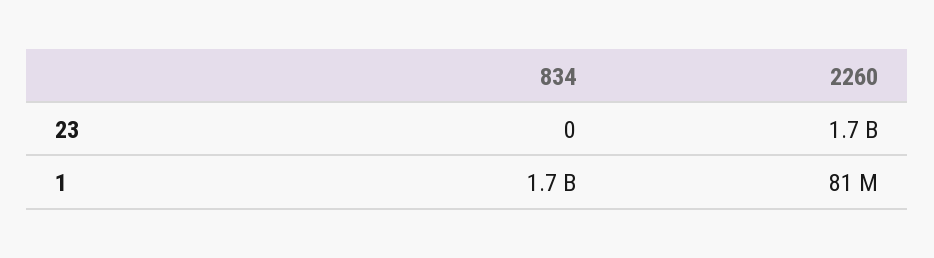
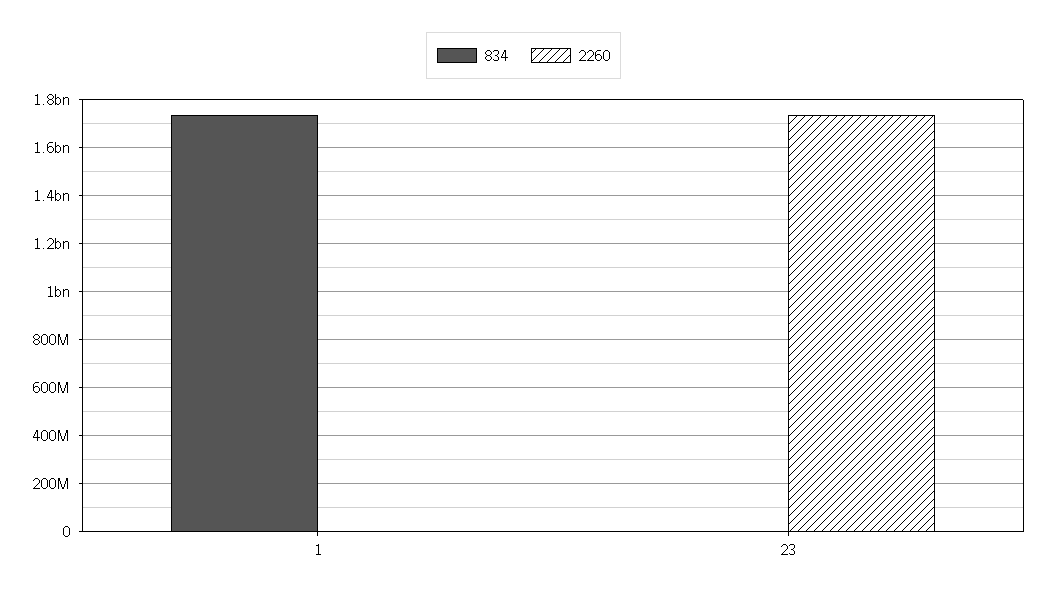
  {
    "834": {
      "23": 0,
      "1": 1700000000
    },
    "2260": {
      "23": 1700000000,
-     "1": 81000000
+     "1": 0
    }
  }

